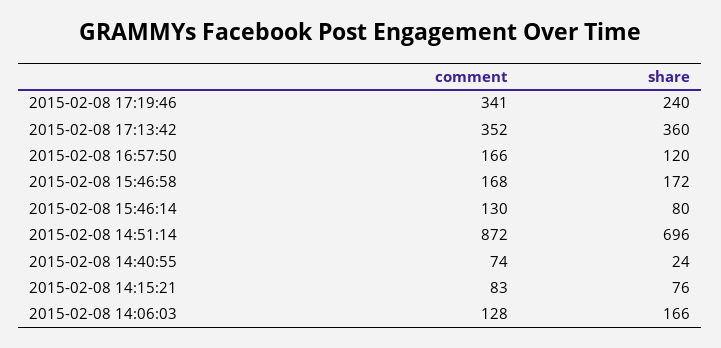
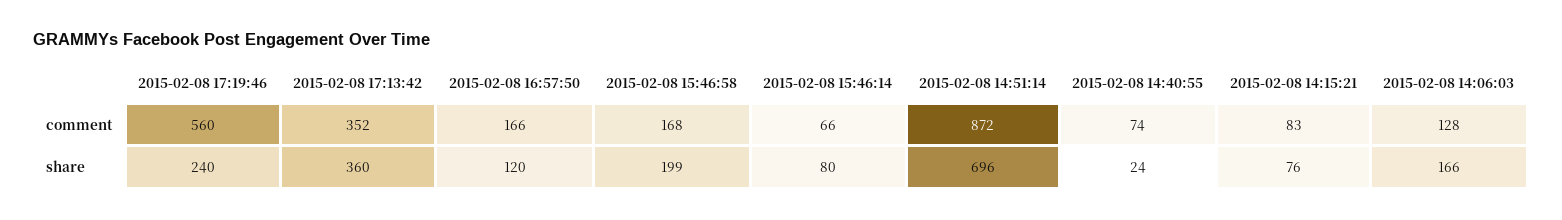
  {
    "comment": {
-     "2015-02-08 17:19:46": 341,
+     "2015-02-08 17:19:46": 560,
      "2015-02-08 17:13:42": 352,
      "2015-02-08 16:57:50": 166,
      "2015-02-08 15:46:58": 168,
-     "2015-02-08 15:46:14": 130,
+     "2015-02-08 15:46:14": 66,
      "2015-02-08 14:51:14": 872,
      "2015-02-08 14:40:55": 74,
      "2015-02-08 14:15:21": 83,
      "2015-02-08 14:06:03": 128
    },
    "share": {
      "2015-02-08 17:19:46": 240,
      "2015-02-08 17:13:42": 360,
      "2015-02-08 16:57:50": 120,
-     "2015-02-08 15:46:58": 172,
+     "2015-02-08 15:46:58": 199,
      "2015-02-08 15:46:14": 80,
      "2015-02-08 14:51:14": 696,
      "2015-02-08 14:40:55": 24,
      "2015-02-08 14:15:21": 76,
      "2015-02-08 14:06:03": 166
    }
  }

